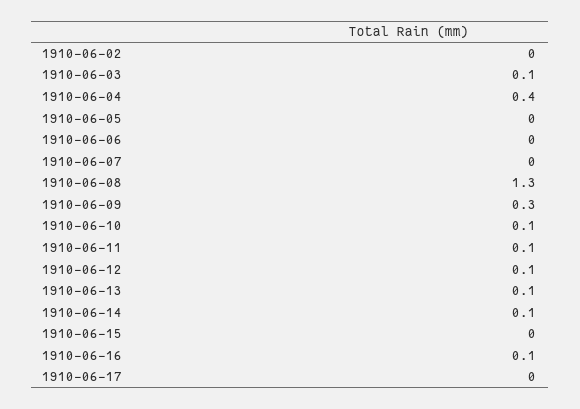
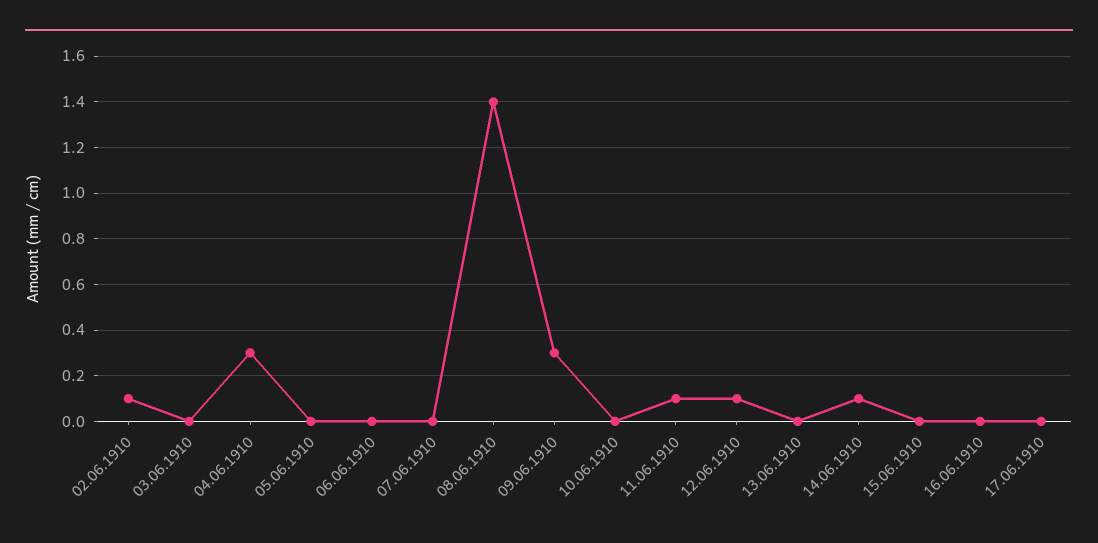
  {
-   "1910-06-02": 0,
+   "1910-06-02": 0.1,
-   "1910-06-03": 0.1,
+   "1910-06-03": 0,
-   "1910-06-04": 0.4,
+   "1910-06-04": 0.3,
    "1910-06-05": 0,
    "1910-06-06": 0,
    "1910-06-07": 0,
-   "1910-06-08": 1.3,
+   "1910-06-08": 1.4,
    "1910-06-09": 0.3,
-   "1910-06-10": 0.1,
+   "1910-06-10": 0,
    "1910-06-11": 0.1,
    "1910-06-12": 0.1,
-   "1910-06-13": 0.1,
+   "1910-06-13": 0,
    "1910-06-14": 0.1,
    "1910-06-15": 0,
-   "1910-06-16": 0.1,
+   "1910-06-16": 0,
    "1910-06-17": 0
  }

